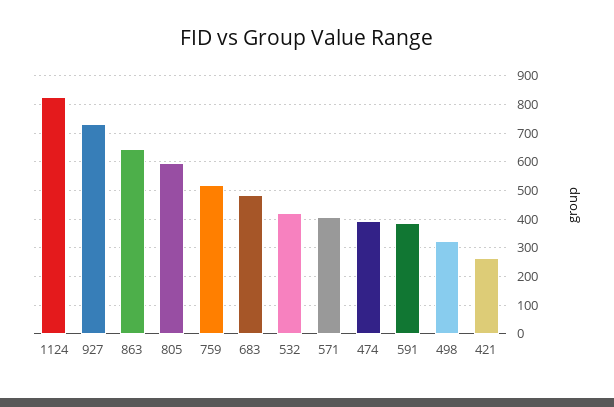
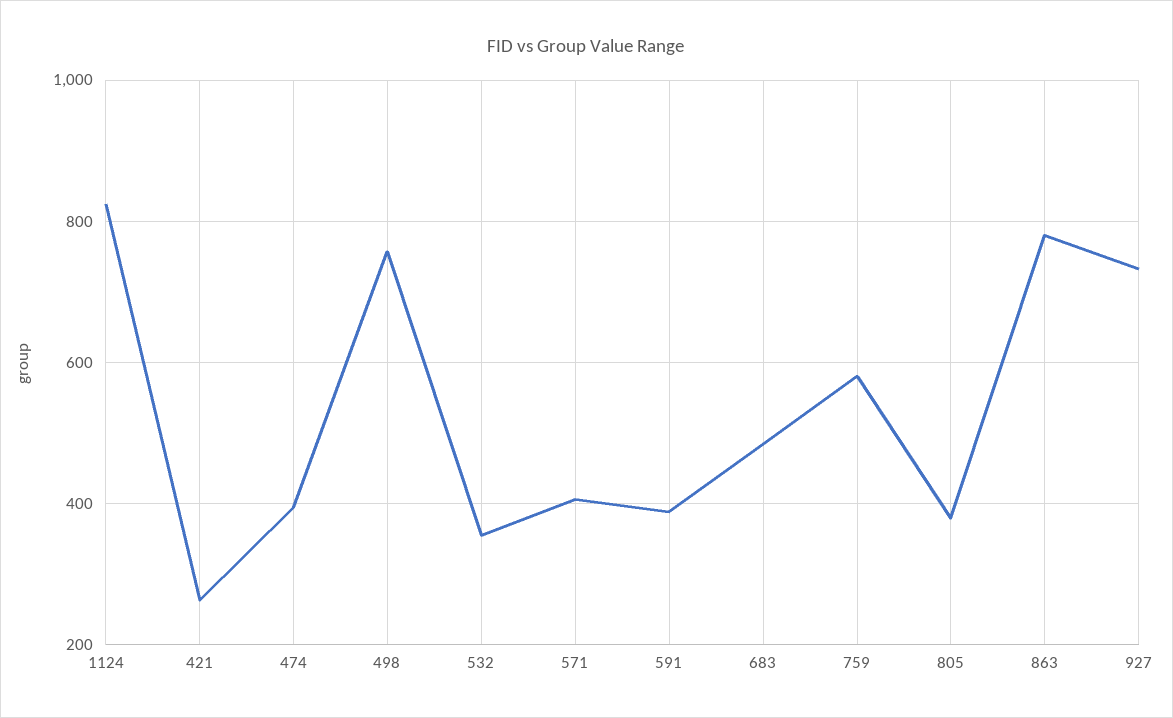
  {
    "1124": 820,
    "927": 740,
-   "863": 650,
+   "863": 780,
-   "805": 600,
+   "805": 380,
-   "759": 525,
+   "759": 580,
    "683": 480,
-   "532": 425,
+   "532": 360,
    "571": 400,
    "474": 400,
    "591": 380,
-   "498": 325,
+   "498": 760,
    "421": 260
  }

